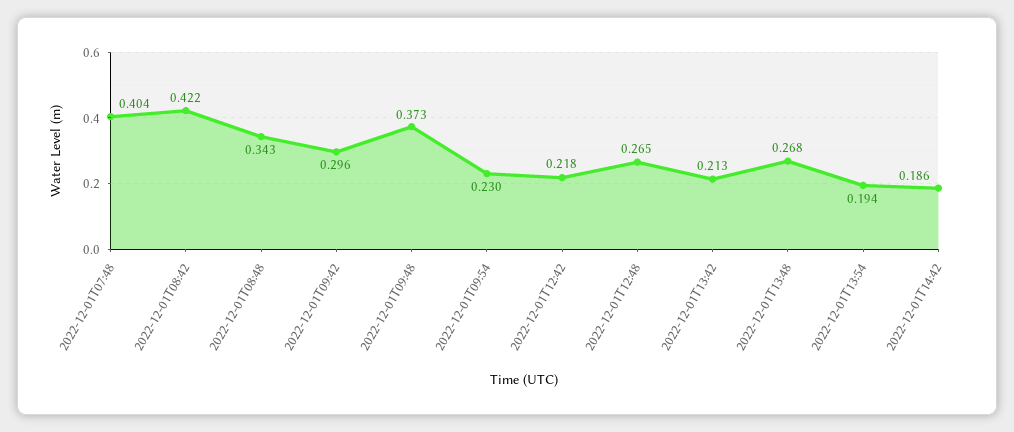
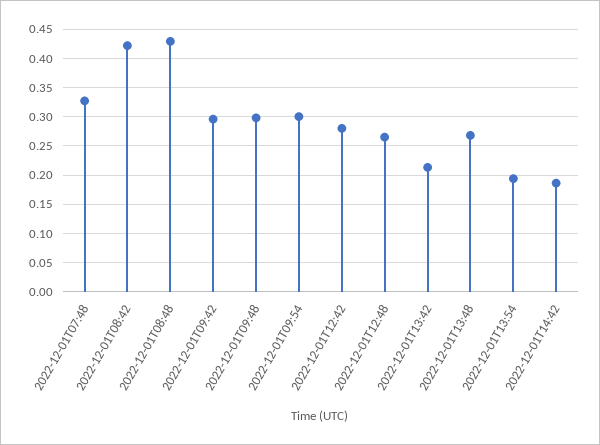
  {
-   "2022-12-01T07:48": 0.404,
+   "2022-12-01T07:48": 0.325,
    "2022-12-01T08:42": 0.422,
-   "2022-12-01T08:48": 0.343,
+   "2022-12-01T08:48": 0.425,
    "2022-12-01T09:42": 0.296,
-   "2022-12-01T09:48": 0.373,
+   "2022-12-01T09:48": 0.3,
-   "2022-12-01T09:54": 0.23,
+   "2022-12-01T09:54": 0.3,
-   "2022-12-01T12:42": 0.218,
+   "2022-12-01T12:42": 0.275,
    "2022-12-01T12:48": 0.265,
    "2022-12-01T13:42": 0.213,
    "2022-12-01T13:48": 0.268,
    "2022-12-01T13:54": 0.194,
    "2022-12-01T14:42": 0.186
  }

